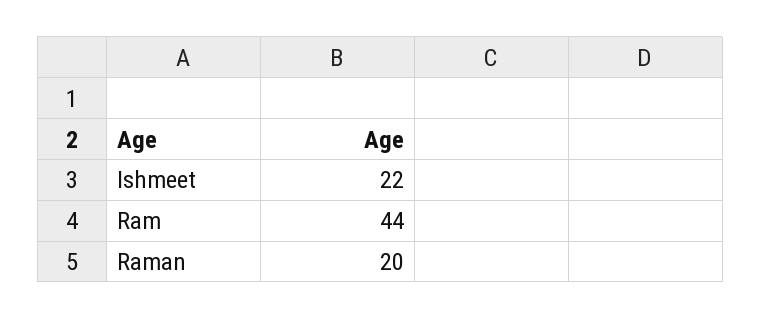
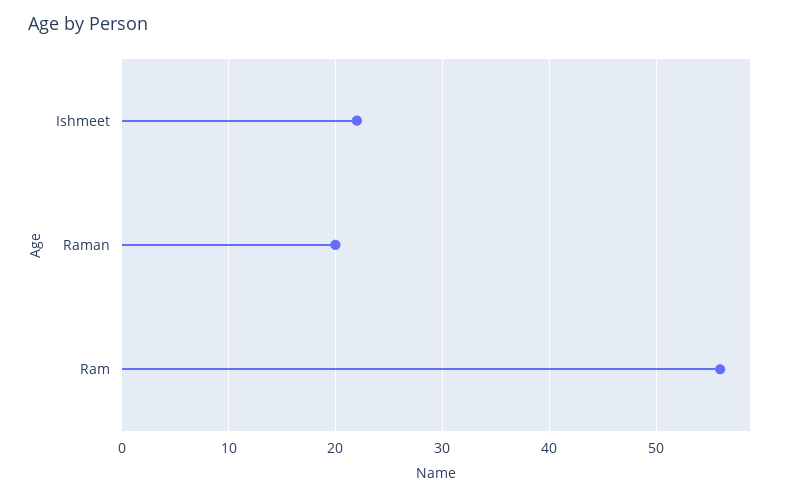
  {
    "Ishmeet": 22,
-   "Ram": 44,
+   "Ram": 56,
    "Raman": 20
  }

